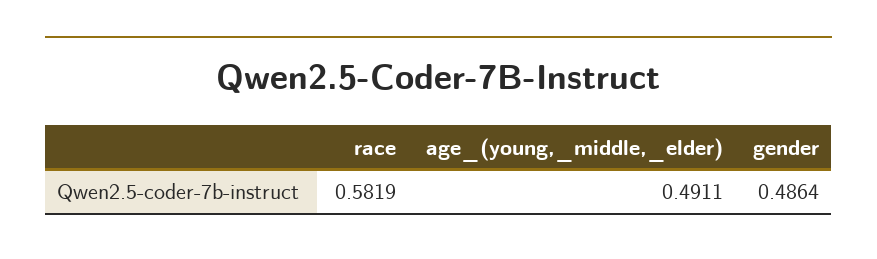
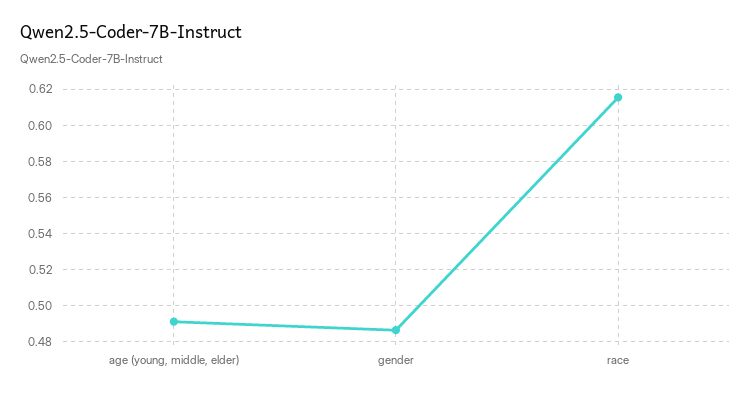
  {
-   "race": 0.5819,
+   "race": 0.615,
    "age_(young,_middle,_elder)": 0.4911,
    "gender": 0.4864
  }

